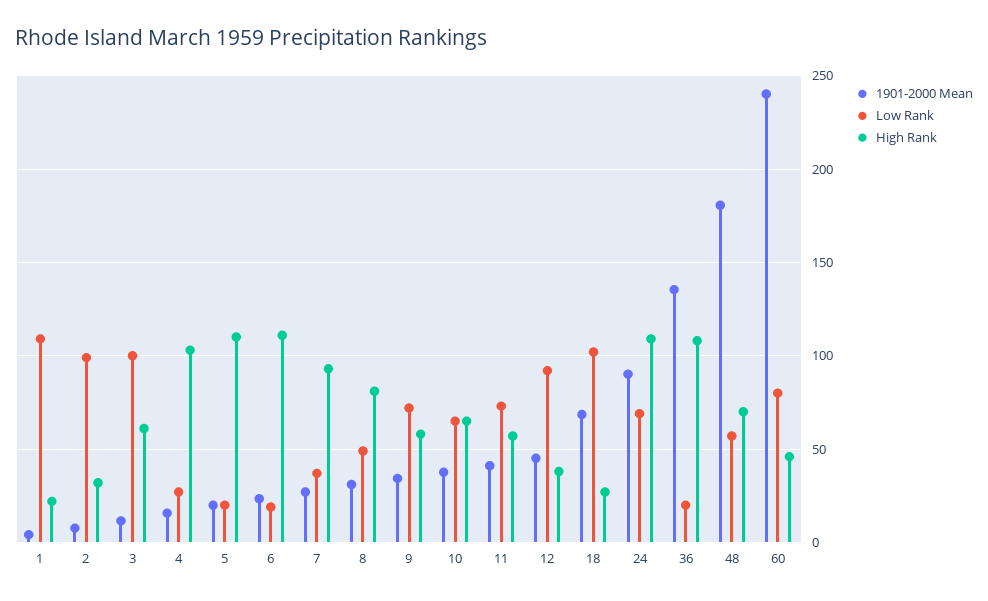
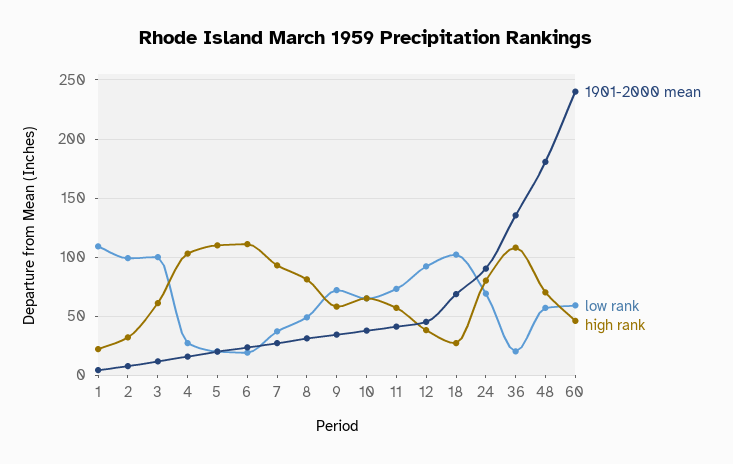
  {
    "1901-2000 Mean": {
      "1": 5,
      "2": 10,
      "3": 10,
      "4": 15,
      "5": 20,
      "6": 25,
      "7": 25,
      "8": 30,
      "9": 35,
      "10": 40,
      "11": 40,
      "12": 45,
      "18": 70,
      "24": 90,
      "36": 135,
      "48": 180,
      "60": 240
    },
    "Low Rank": {
      "1": 110,
      "2": 100,
      "3": 100,
      "4": 25,
      "5": 20,
      "6": 20,
      "7": 35,
      "8": 50,
      "9": 70,
      "10": 65,
      "11": 75,
      "12": 90,
      "18": 100,
      "24": 70,
      "36": 20,
      "48": 55,
-     "60": 80
+     "60": 60
    },
    "High Rank": {
      "1": 20,
      "2": 30,
      "3": 60,
      "4": 105,
      "5": 110,
      "6": 110,
      "7": 95,
      "8": 80,
      "9": 60,
      "10": 65,
      "11": 55,
      "12": 40,
      "18": 25,
-     "24": 110,
+     "24": 80,
      "36": 110,
      "48": 70,
      "60": 45
    }
  }

